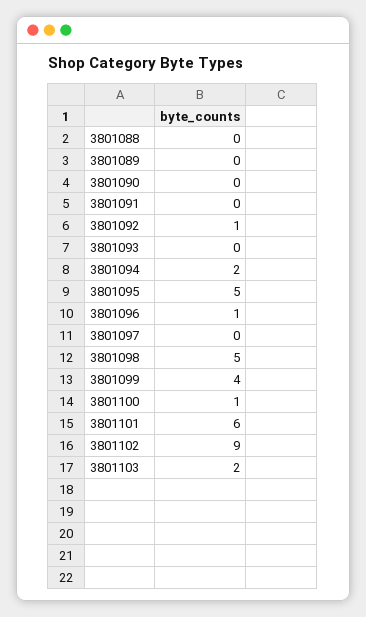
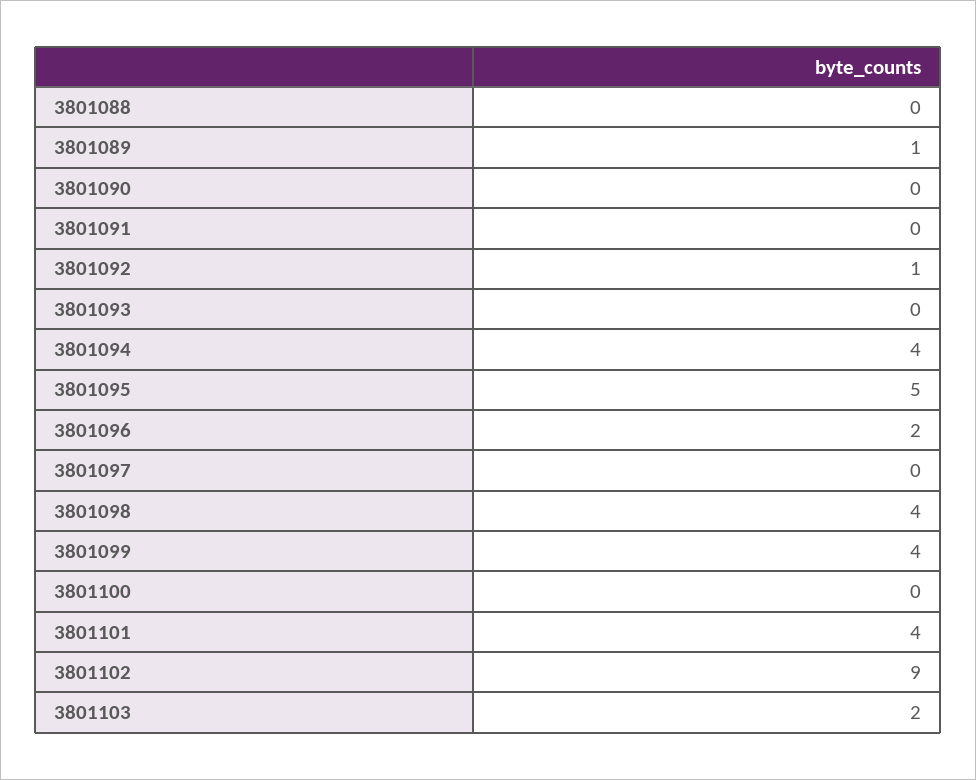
  {
    "3801088": 0,
-   "3801089": 0,
+   "3801089": 1,
    "3801090": 0,
    "3801091": 0,
    "3801092": 1,
    "3801093": 0,
-   "3801094": 2,
+   "3801094": 4,
    "3801095": 5,
-   "3801096": 1,
+   "3801096": 2,
    "3801097": 0,
-   "3801098": 5,
+   "3801098": 4,
    "3801099": 4,
-   "3801100": 1,
+   "3801100": 0,
-   "3801101": 6,
+   "3801101": 4,
    "3801102": 9,
    "3801103": 2
  }

